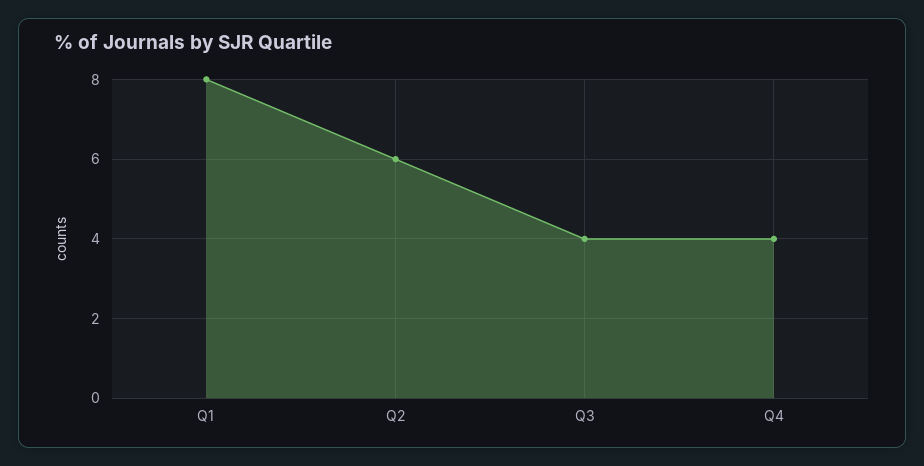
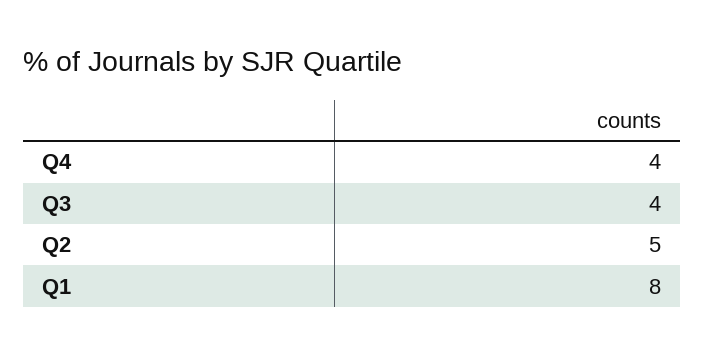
  {
    "Q1": 8,
-   "Q2": 6,
+   "Q2": 5,
    "Q3": 4,
    "Q4": 4
  }

